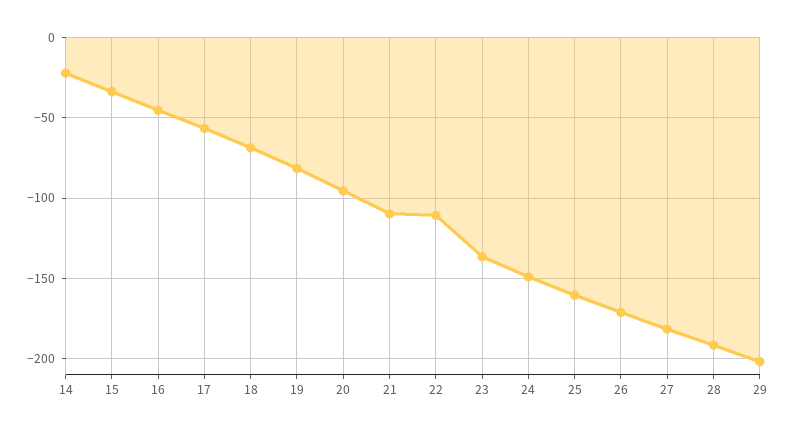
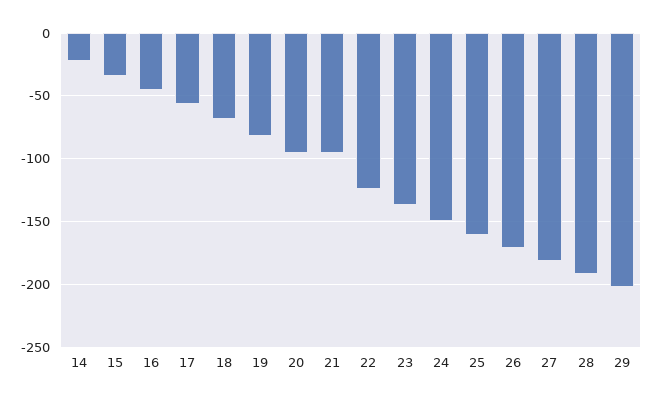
  {
    "14": -20,
    "15": -35,
    "16": -45,
    "17": -55,
    "18": -70,
    "19": -80,
    "20": -95,
-   "21": -110,
+   "21": -95,
-   "22": -110,
+   "22": -125,
    "23": -135,
    "24": -150,
    "25": -160,
    "26": -170,
    "27": -180,
    "28": -190,
    "29": -200
  }

